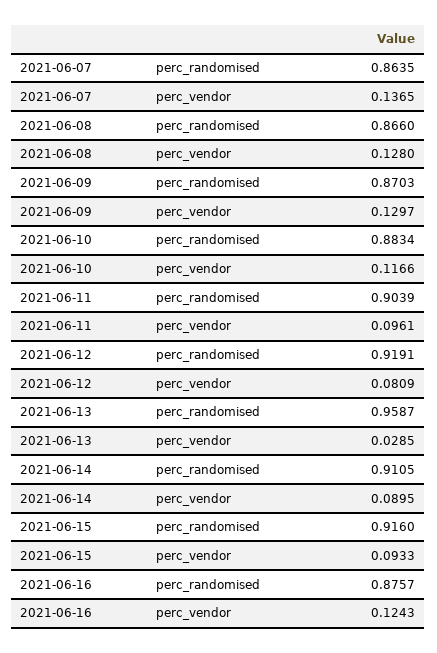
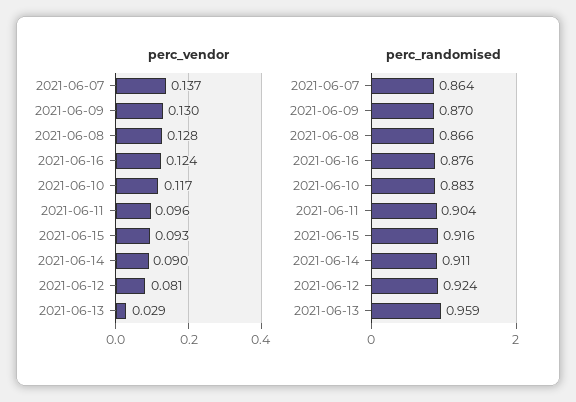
  {
    "perc_randomised": {
      "2021-06-07": 0.8635,
      "2021-06-08": 0.866,
      "2021-06-09": 0.8703,
      "2021-06-10": 0.8834,
      "2021-06-11": 0.9039,
-     "2021-06-12": 0.9191,
+     "2021-06-12": 0.924,
      "2021-06-13": 0.9587,
      "2021-06-14": 0.9105,
      "2021-06-15": 0.916,
      "2021-06-16": 0.8757
    },
    "perc_vendor": {
      "2021-06-07": 0.1365,
      "2021-06-08": 0.128,
      "2021-06-09": 0.1297,
      "2021-06-10": 0.1166,
      "2021-06-11": 0.0961,
      "2021-06-12": 0.0809,
      "2021-06-13": 0.0285,
      "2021-06-14": 0.0895,
      "2021-06-15": 0.0933,
      "2021-06-16": 0.1243
    }
  }

